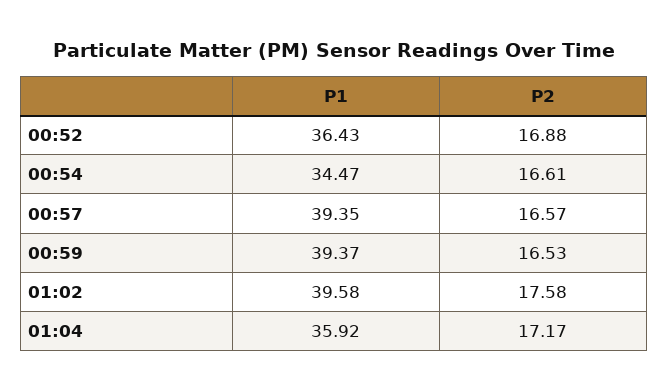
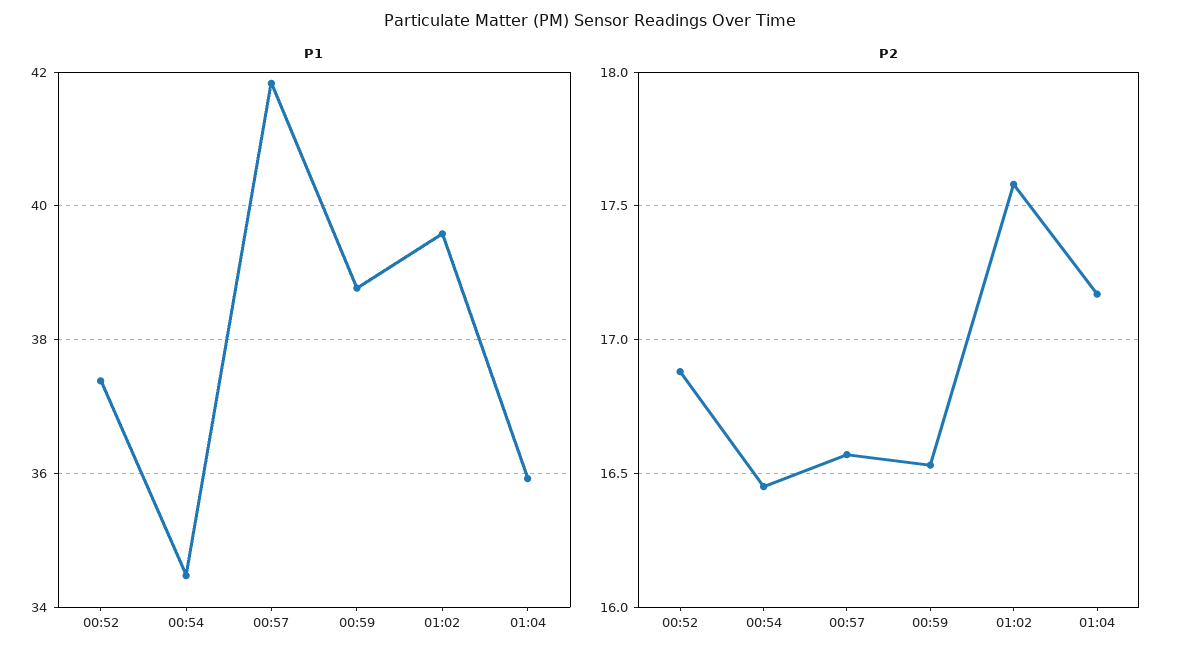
  {
    "P1": {
-     "00:52": 36.43,
+     "00:52": 37.4,
      "00:54": 34.47,
-     "00:57": 39.35,
+     "00:57": 41.8,
-     "00:59": 39.37,
+     "00:59": 38.8,
      "01:02": 39.58,
      "01:04": 35.92
    },
    "P2": {
      "00:52": 16.88,
-     "00:54": 16.61,
+     "00:54": 16.45,
      "00:57": 16.57,
      "00:59": 16.53,
      "01:02": 17.58,
      "01:04": 17.17
    }
  }

